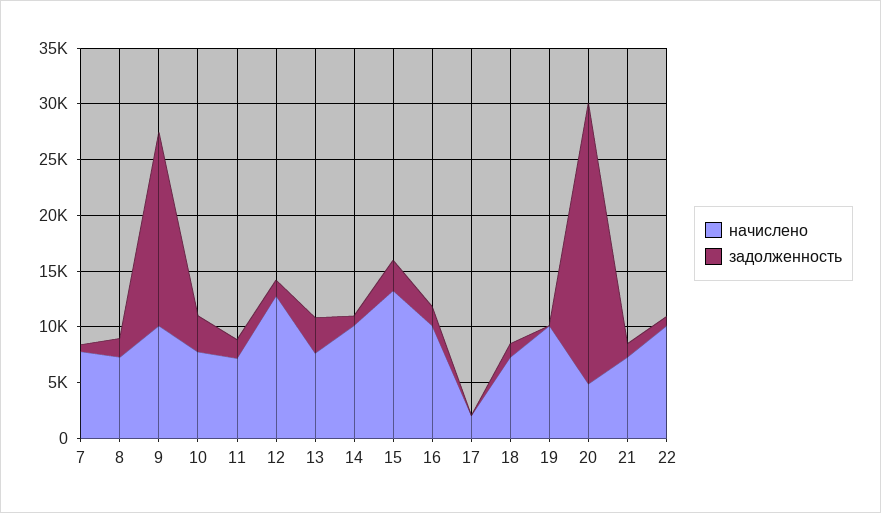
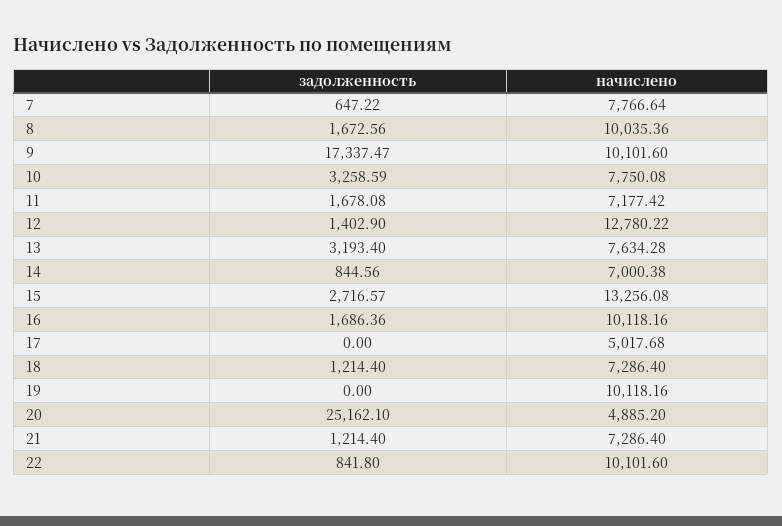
  {
    "начислено": {
      "7": 7766.64,
-     "8": 7000,
+     "8": 10035.36,
      "9": 10101.6,
      "10": 7750.08,
      "11": 7177.42,
      "12": 12780.22,
      "13": 7634.28,
-     "14": 10000,
+     "14": 7000.38,
      "15": 13256.08,
      "16": 10118.16,
-     "17": 2000,
+     "17": 5017.68,
      "18": 7286.4,
      "19": 10118.16,
      "20": 4885.2,
      "21": 7286.4,
      "22": 10101.6
    },
    "задолженность": {
      "7": 647.22,
      "8": 1672.56,
      "9": 17337.47,
      "10": 3258.59,
      "11": 1678.08,
      "12": 1402.9,
      "13": 3193.4,
      "14": 844.56,
      "15": 2716.57,
      "16": 1686.36,
      "17": 0,
      "18": 1214.4,
      "19": 0,
      "20": 25162.1,
      "21": 1214.4,
      "22": 841.8
    }
  }

